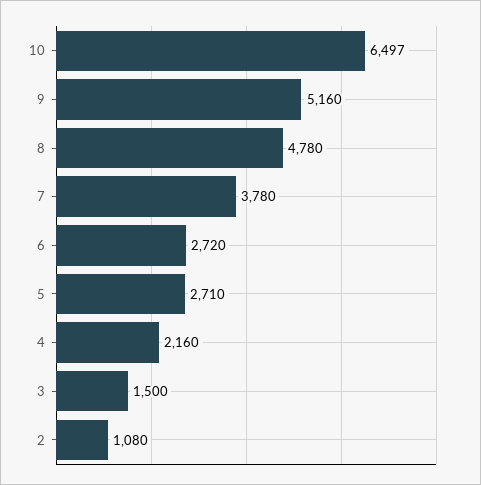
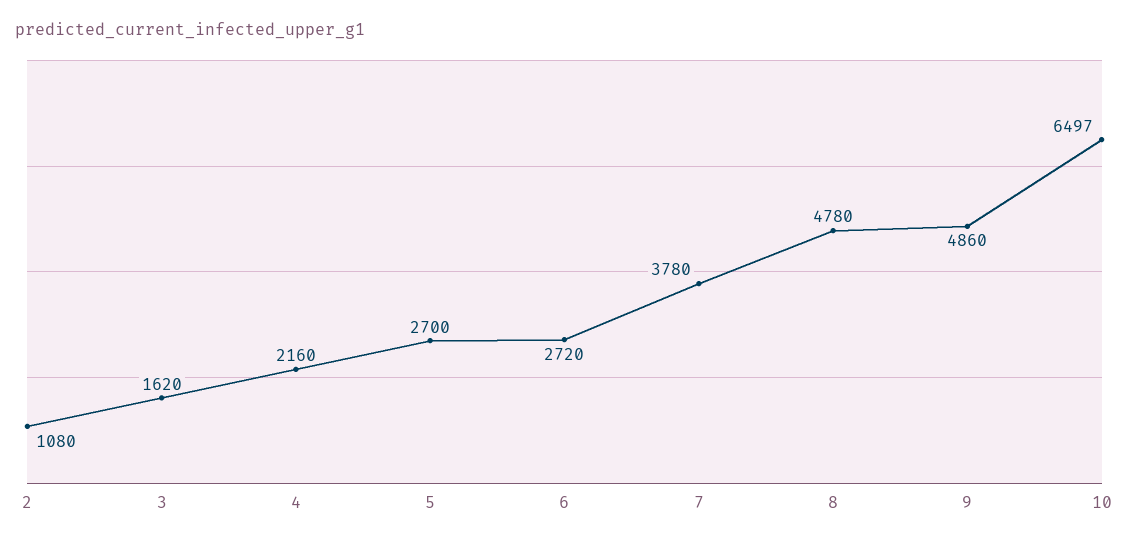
  {
    "10": 6497,
-   "9": 5160,
+   "9": 4860,
    "8": 4780,
    "7": 3780,
    "6": 2720,
-   "5": 2710,
+   "5": 2700,
    "4": 2160,
-   "3": 1500,
+   "3": 1620,
    "2": 1080
  }

